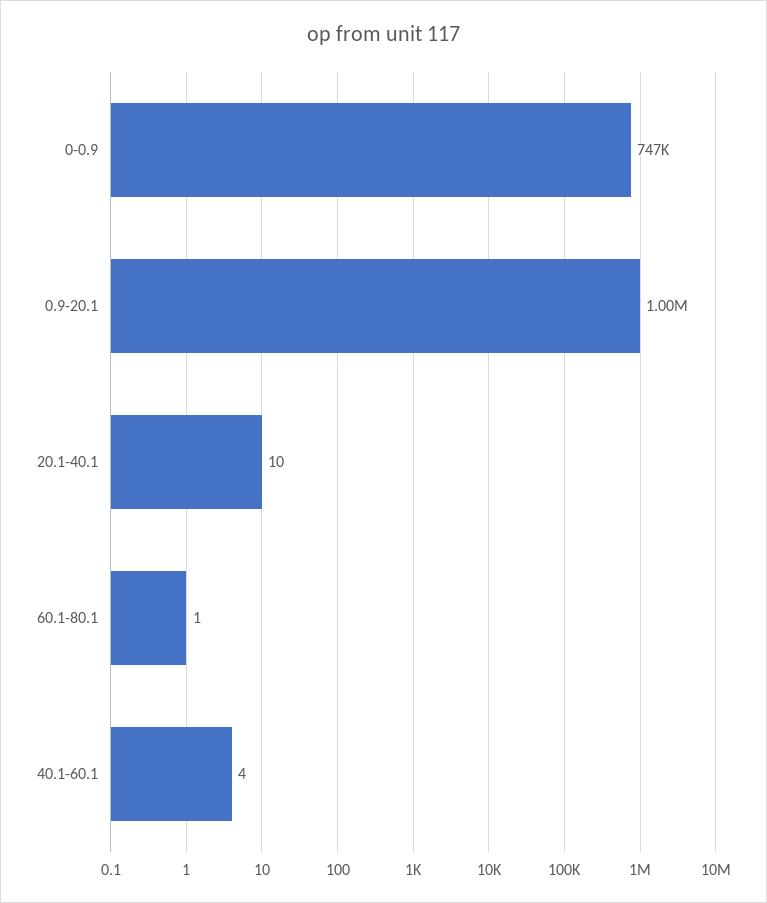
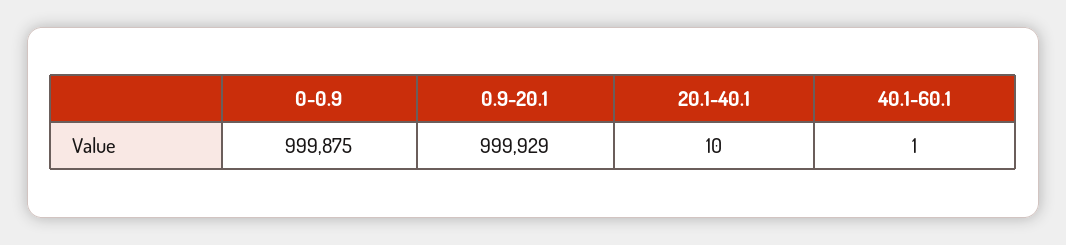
  {
-   "0-0.9": 747000,
+   "0-0.9": 999875,
    "0.9-20.1": 999929,
    "20.1-40.1": 10,
-   "60.1-80.1": 1,
-   "40.1-60.1": 4
+   "40.1-60.1": 1
  }

